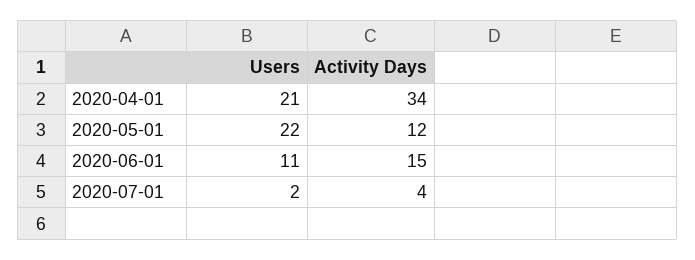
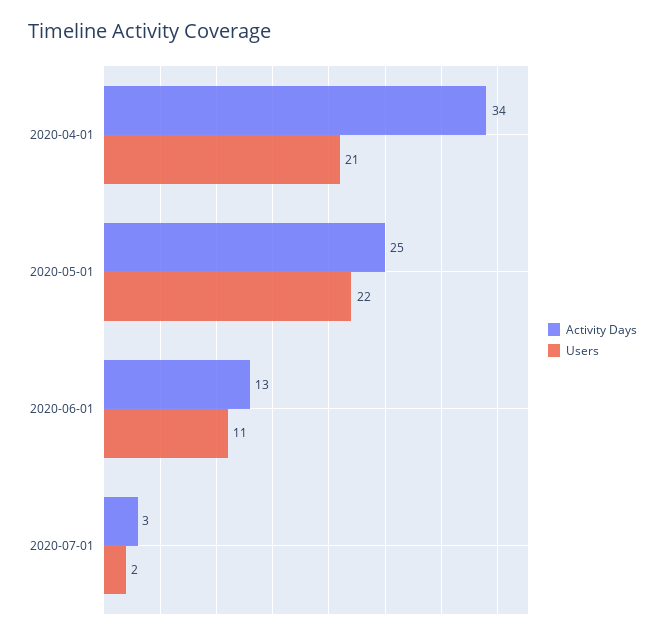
  {
    "Users": {
      "2020-04-01": 21,
      "2020-05-01": 22,
      "2020-06-01": 11,
      "2020-07-01": 2
    },
    "Activity Days": {
      "2020-04-01": 34,
-     "2020-05-01": 12,
+     "2020-05-01": 25,
-     "2020-06-01": 15,
+     "2020-06-01": 13,
-     "2020-07-01": 4
+     "2020-07-01": 3
    }
  }

